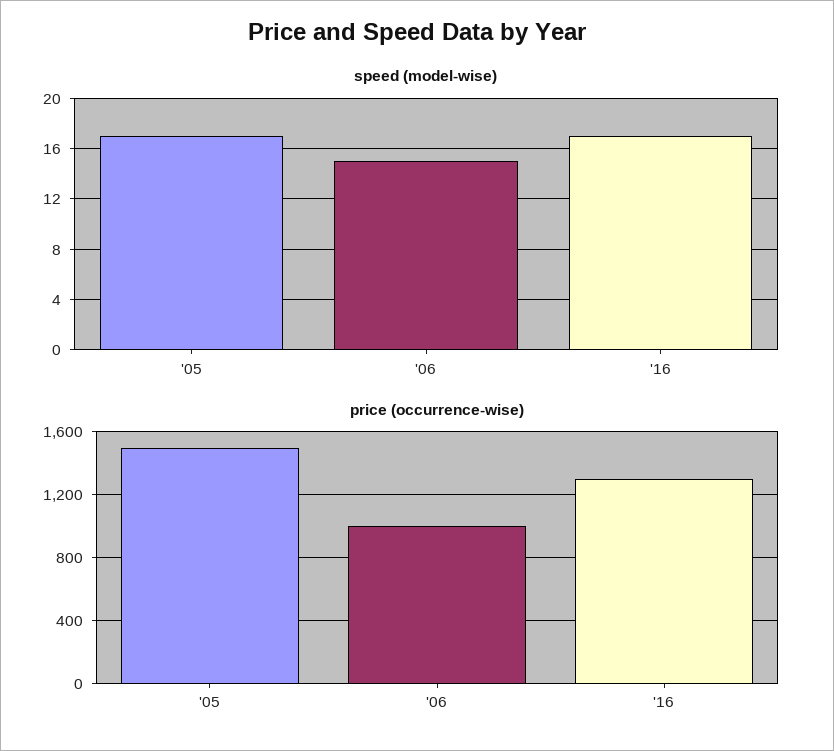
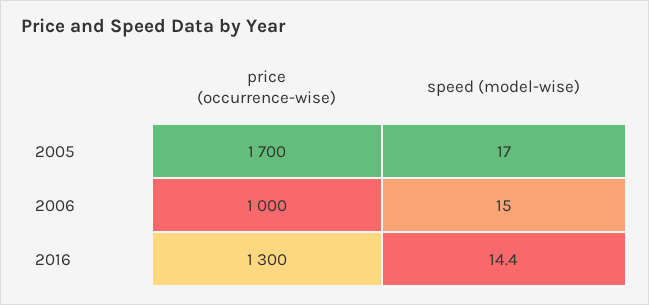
  {
    "speed (model-wise)": {
      "'05": 17,
      "'06": 15,
-     "'16": 17
+     "'16": 14.4
    },
    "price (occurrence-wise)": {
-     "'05": 1500,
+     "'05": 1700,
      "'06": 1000,
      "'16": 1300
    }
  }

